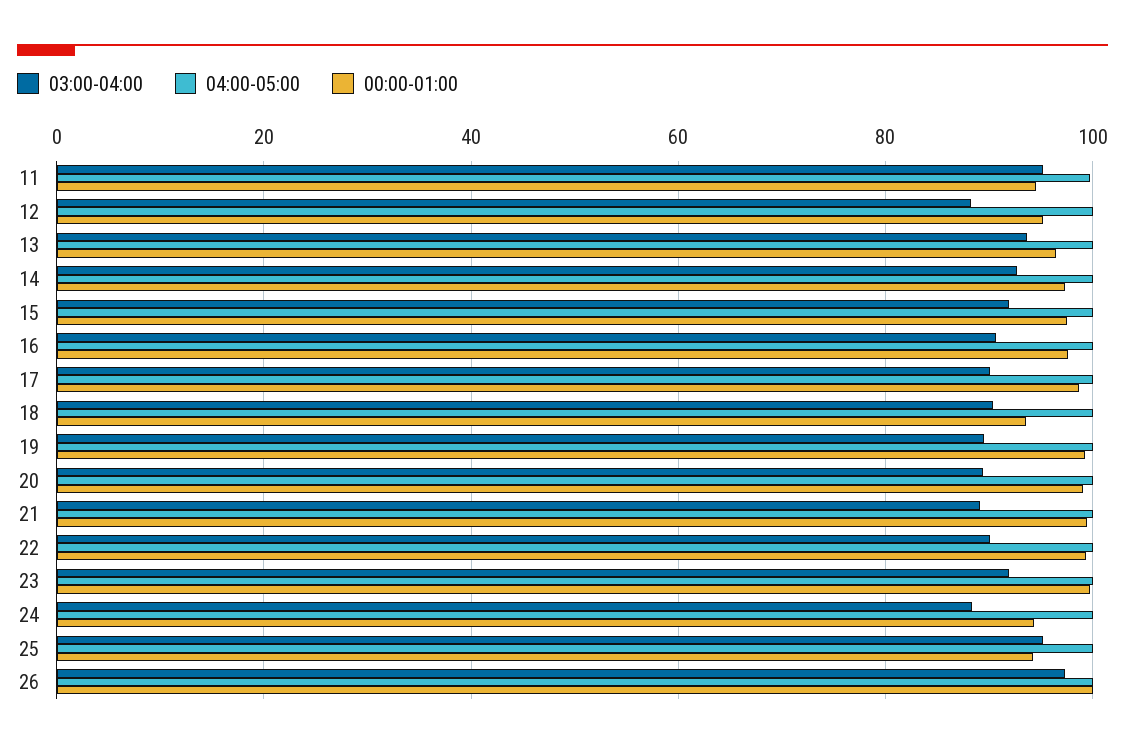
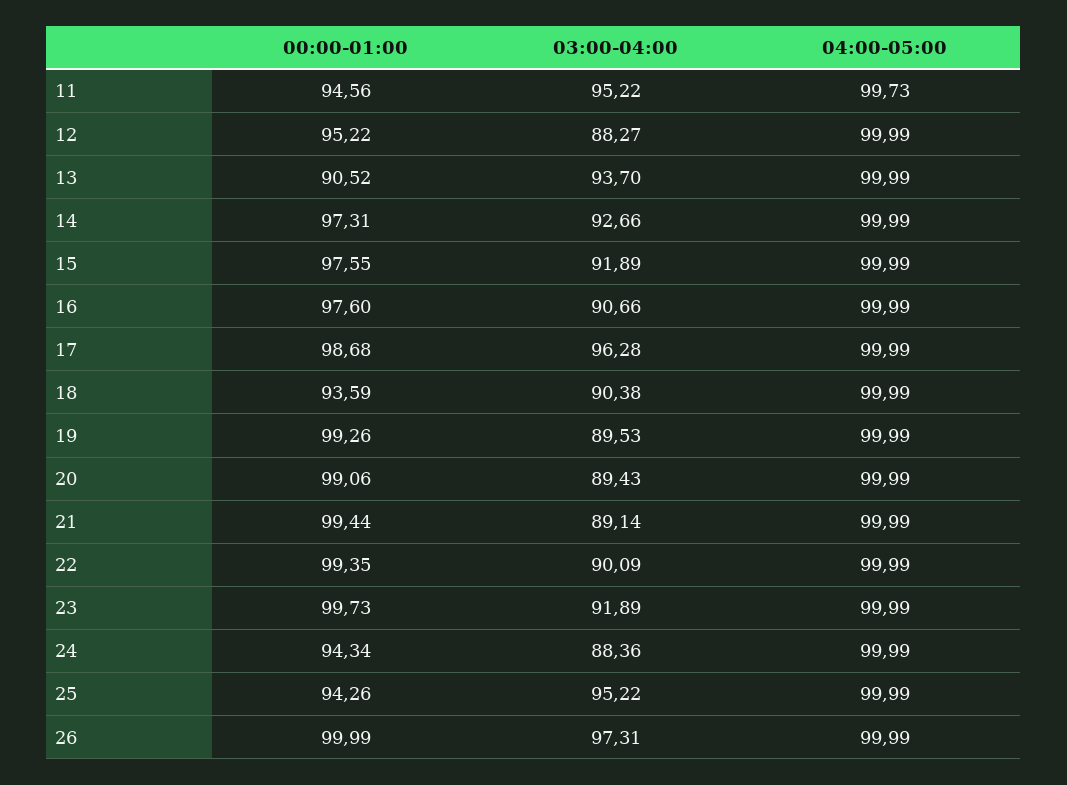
  {
    "03:00-04:00": {
      "11": 95.22,
      "12": 88.27,
      "13": 93.7,
      "14": 92.66,
      "15": 91.89,
      "16": 90.66,
-     "17": 90,
+     "17": 96.28,
      "18": 90.38,
      "19": 89.53,
      "20": 89.43,
      "21": 89.14,
      "22": 90.09,
      "23": 91.89,
      "24": 88.36,
      "25": 95.22,
      "26": 97.31
    },
    "04:00-05:00": {
      "11": 99.73,
      "12": 99.99,
      "13": 99.99,
      "14": 99.99,
      "15": 99.99,
      "16": 99.99,
      "17": 99.99,
      "18": 99.99,
      "19": 99.99,
      "20": 99.99,
      "21": 99.99,
      "22": 99.99,
      "23": 99.99,
      "24": 99.99,
      "25": 99.99,
      "26": 99.99
    },
    "00:00-01:00": {
      "11": 94.56,
      "12": 95.22,
-     "13": 96,
+     "13": 90.52,
      "14": 97.31,
      "15": 97.55,
      "16": 97.6,
      "17": 98.68,
      "18": 93.59,
      "19": 99.26,
      "20": 99.06,
      "21": 99.44,
      "22": 99.35,
      "23": 99.73,
      "24": 94.34,
      "25": 94.26,
      "26": 99.99
    }
  }

